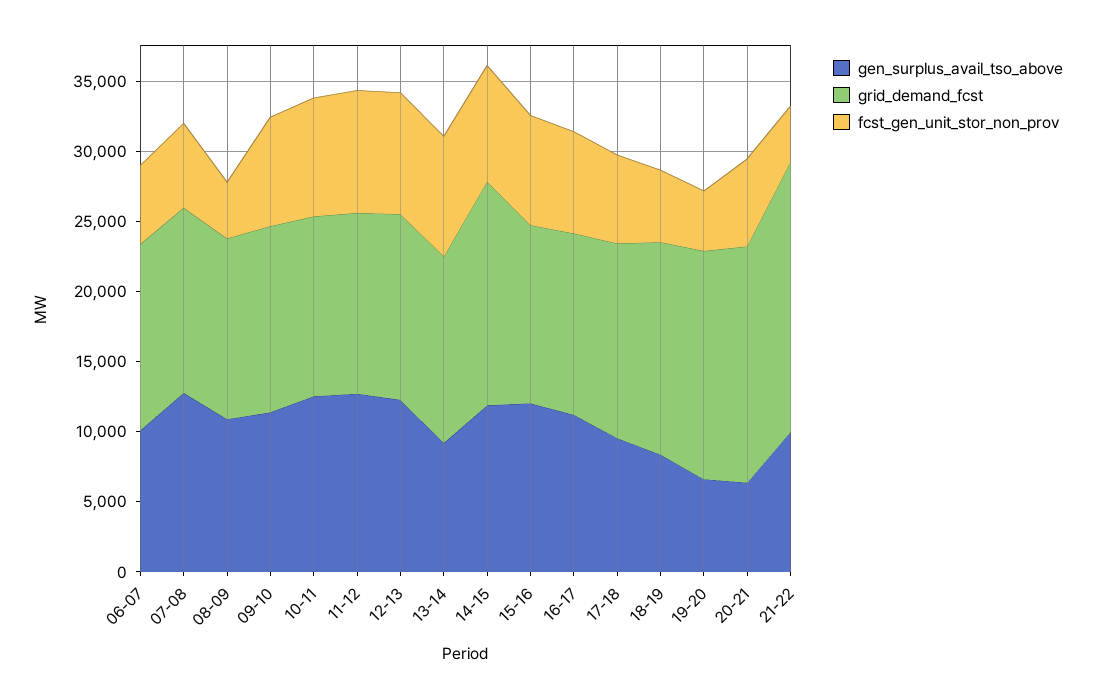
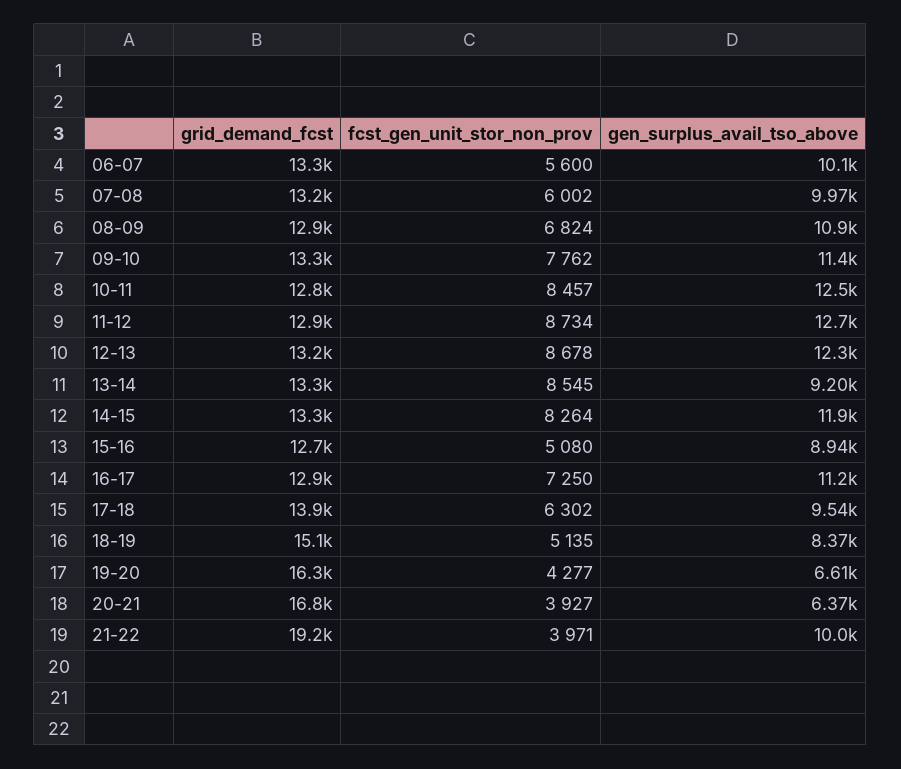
  {
    "gen_surplus_avail_tso_above": {
      "06-07": 10100,
-     "07-08": 13000,
+     "07-08": 9970,
      "08-09": 10900,
      "09-10": 11400,
      "10-11": 12500,
      "11-12": 12700,
      "12-13": 12300,
      "13-14": 9200,
      "14-15": 11900,
-     "15-16": 12000,
+     "15-16": 8940,
      "16-17": 11200,
      "17-18": 9540,
      "18-19": 8370,
      "19-20": 6610,
      "20-21": 6370,
      "21-22": 10000
    },
    "grid_demand_fcst": {
      "06-07": 13300,
      "07-08": 13200,
      "08-09": 12900,
      "09-10": 13300,
      "10-11": 12800,
      "11-12": 12900,
      "12-13": 13200,
      "13-14": 13300,
-     "14-15": 16000,
+     "14-15": 13300,
      "15-16": 12700,
      "16-17": 12900,
      "17-18": 13900,
      "18-19": 15100,
      "19-20": 16300,
      "20-21": 16800,
      "21-22": 19200
    },
    "fcst_gen_unit_stor_non_prov": {
      "06-07": 5600,
      "07-08": 6002,
-     "08-09": 4000,
+     "08-09": 6824,
      "09-10": 7762,
      "10-11": 8457,
      "11-12": 8734,
      "12-13": 8678,
      "13-14": 8545,
      "14-15": 8264,
-     "15-16": 8000,
+     "15-16": 5080,
      "16-17": 7250,
      "17-18": 6302,
      "18-19": 5135,
      "19-20": 4277,
-     "20-21": 6000,
+     "20-21": 3927,
      "21-22": 3971
    }
  }

